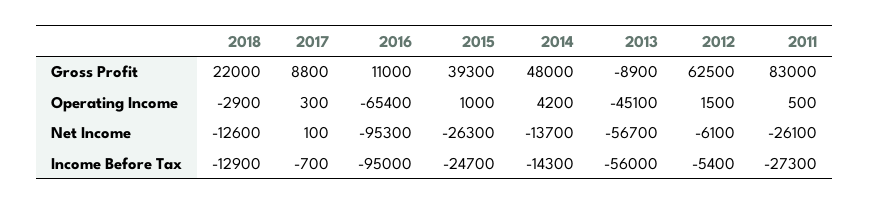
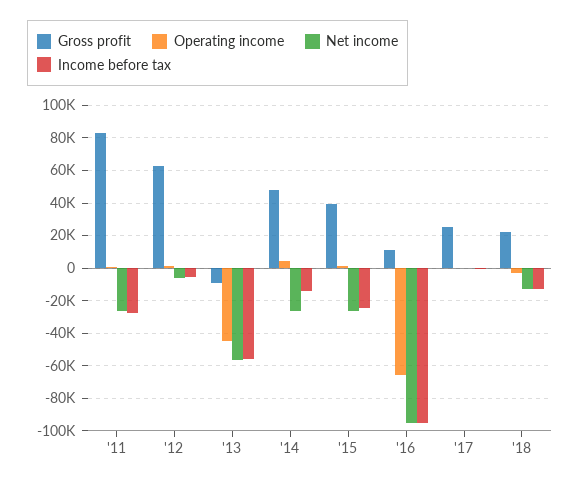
  {
    "Gross Profit": {
      "2018": 22000,
-     "2017": 8800,
+     "2017": 25000,
      "2016": 11000,
      "2015": 39300,
      "2014": 48000,
      "2013": -8900,
      "2012": 62500,
      "2011": 83000
    },
    "Operating Income": {
      "2018": -2900,
      "2017": 300,
      "2016": -65400,
      "2015": 1000,
      "2014": 4200,
      "2013": -45100,
      "2012": 1500,
      "2011": 500
    },
    "Net Income": {
      "2018": -12600,
      "2017": 100,
      "2016": -95300,
      "2015": -26300,
-     "2014": -13700,
+     "2014": -25000,
      "2013": -56700,
      "2012": -6100,
      "2011": -26100
    },
    "Income Before Tax": {
      "2018": -12900,
      "2017": -700,
      "2016": -95000,
      "2015": -24700,
      "2014": -14300,
      "2013": -56000,
      "2012": -5400,
      "2011": -27300
    }
  }

